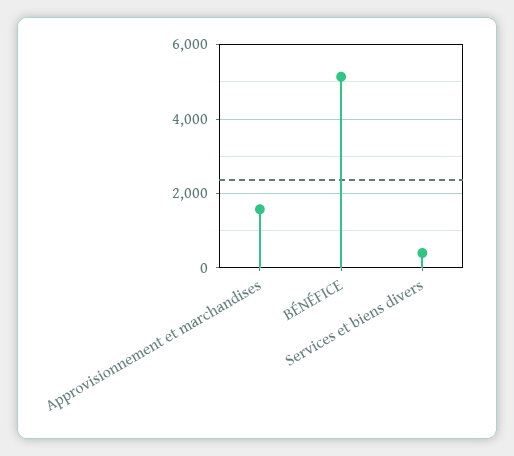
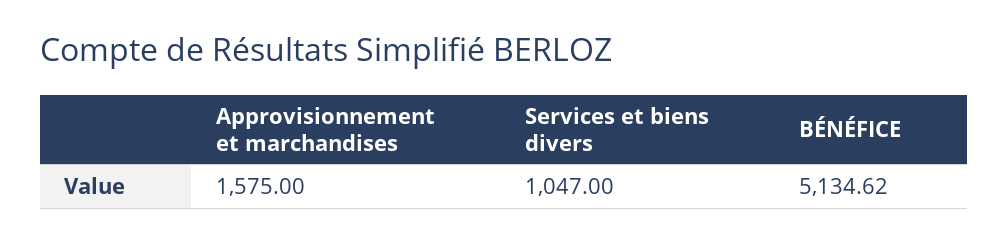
  {
    "Approvisionnement et marchandises": 1575,
    "BÉNÉFICE": 5134.62,
-   "Services et biens divers": 400
+   "Services et biens divers": 1047
  }

